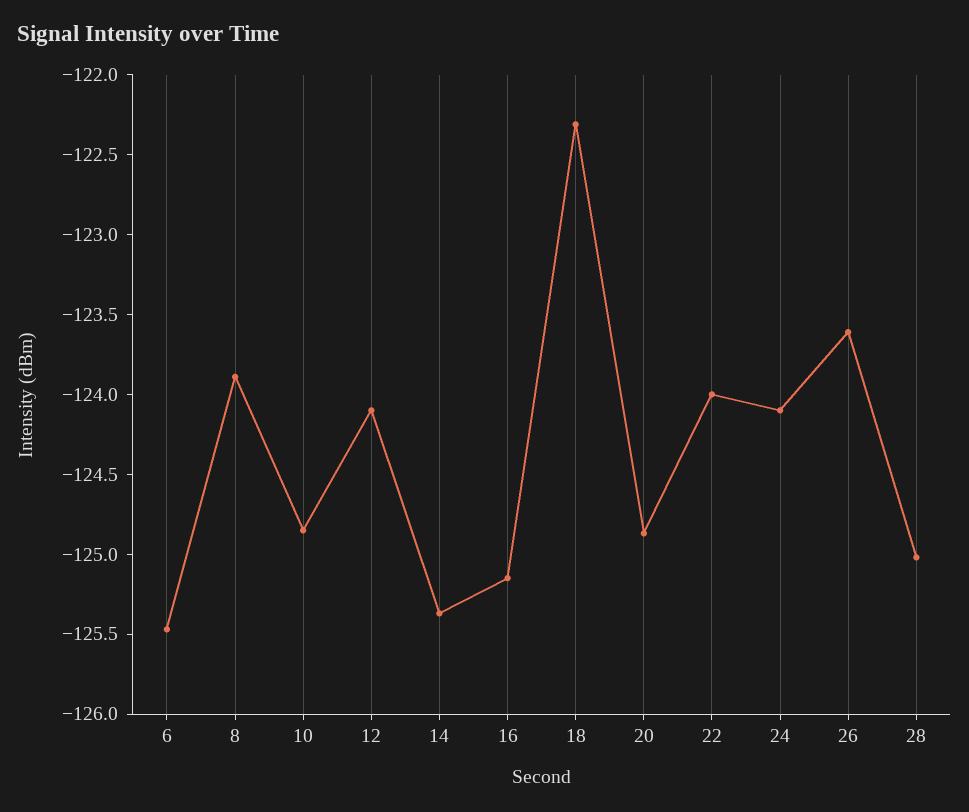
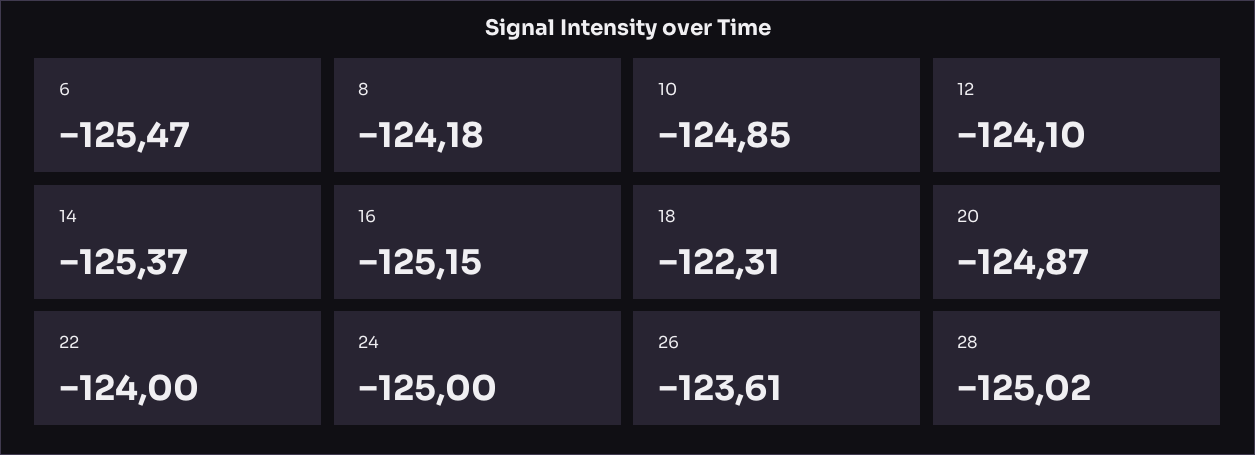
  {
    "6": -125.47,
-   "8": -123.9,
+   "8": -124.18,
    "10": -124.85,
    "12": -124.1,
    "14": -125.37,
    "16": -125.15,
    "18": -122.31,
    "20": -124.87,
    "22": -124,
-   "24": -124.1,
+   "24": -125,
    "26": -123.61,
    "28": -125.02
  }

